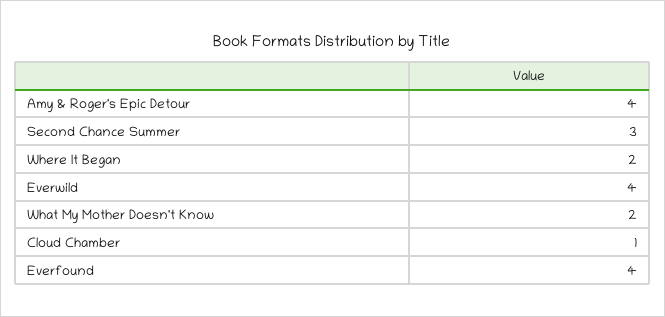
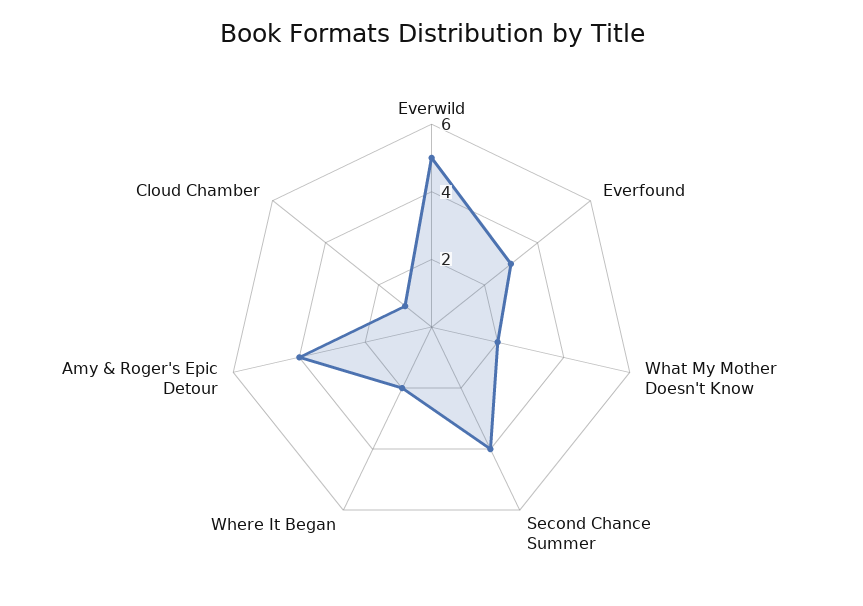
  {
    "Amy & Roger's Epic Detour": 4,
-   "Second Chance Summer": 3,
+   "Second Chance Summer": 4,
    "Where It Began": 2,
-   "Everwild": 4,
+   "Everwild": 5,
    "What My Mother Doesn't Know": 2,
    "Cloud Chamber": 1,
-   "Everfound": 4
+   "Everfound": 3
  }

